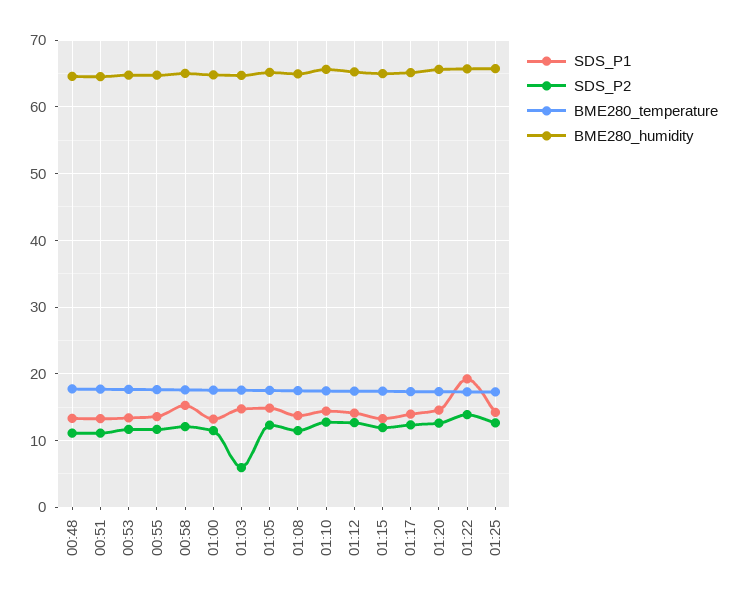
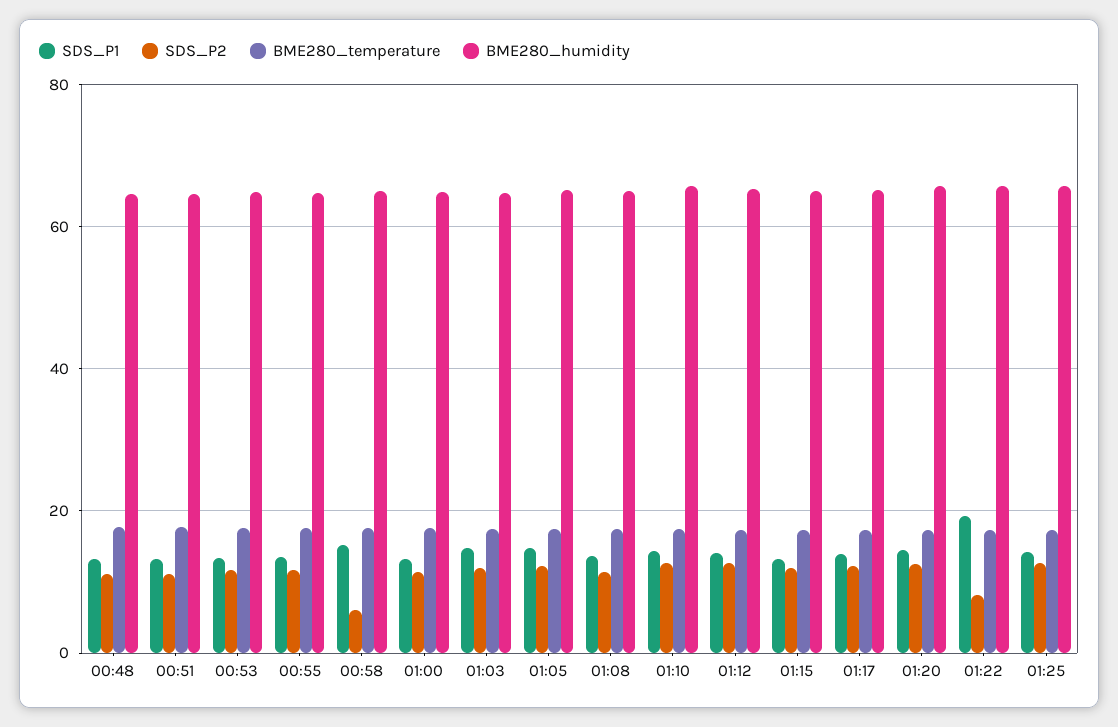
  {
    "SDS_P1": {
      "00:48": 13,
      "00:51": 13,
      "00:53": 13,
      "00:55": 14,
      "00:58": 15,
      "01:00": 13,
      "01:03": 15,
      "01:05": 15,
      "01:08": 14,
      "01:10": 14,
      "01:12": 14,
      "01:15": 13,
      "01:17": 14,
      "01:20": 15,
      "01:22": 19,
      "01:25": 14
    },
    "SDS_P2": {
      "00:48": 11,
      "00:51": 11,
      "00:53": 12,
      "00:55": 12,
-     "00:58": 12,
+     "00:58": 6,
      "01:00": 11,
-     "01:03": 6,
+     "01:03": 12,
      "01:05": 12,
      "01:08": 11,
      "01:10": 13,
      "01:12": 13,
      "01:15": 12,
      "01:17": 12,
      "01:20": 13,
-     "01:22": 14,
+     "01:22": 8,
      "01:25": 13
    },
    "BME280_temperature": {
      "00:48": 18,
      "00:51": 18,
      "00:53": 18,
      "00:55": 18,
      "00:58": 18,
      "01:00": 18,
      "01:03": 18,
      "01:05": 17,
      "01:08": 17,
      "01:10": 17,
      "01:12": 17,
      "01:15": 17,
      "01:17": 17,
      "01:20": 17,
      "01:22": 17,
      "01:25": 17
    },
    "BME280_humidity": {
      "00:48": 65,
      "00:51": 65,
      "00:53": 65,
      "00:55": 65,
      "00:58": 65,
      "01:00": 65,
      "01:03": 65,
      "01:05": 65,
      "01:08": 65,
      "01:10": 66,
      "01:12": 65,
      "01:15": 65,
      "01:17": 65,
      "01:20": 66,
      "01:22": 66,
      "01:25": 66
    }
  }

